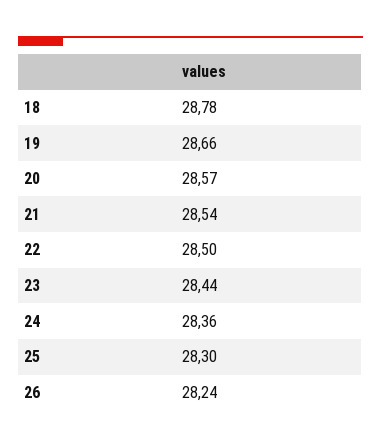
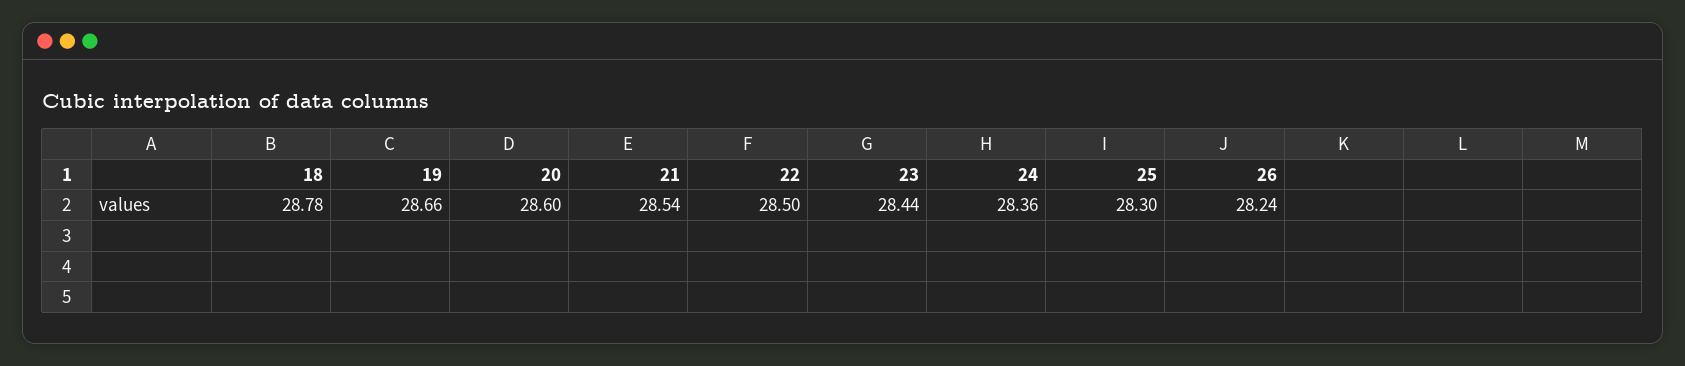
  {
    "18": 28.78,
    "19": 28.66,
-   "20": 28.57,
+   "20": 28.6,
    "21": 28.54,
    "22": 28.5,
    "23": 28.44,
    "24": 28.36,
    "25": 28.3,
    "26": 28.24
  }

